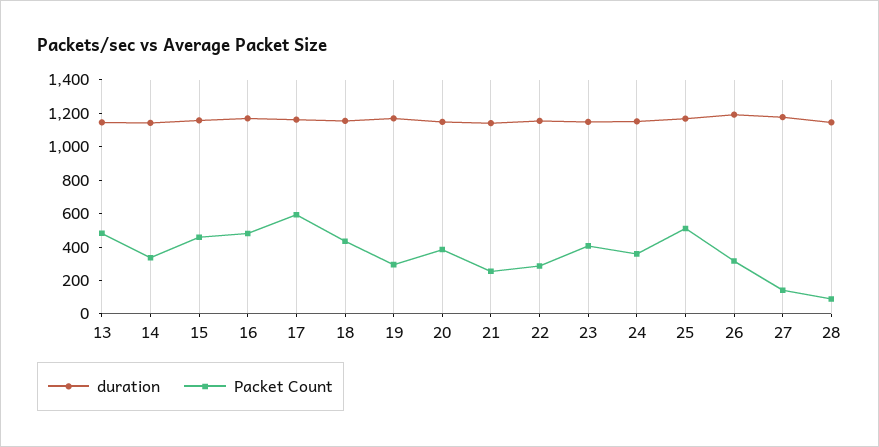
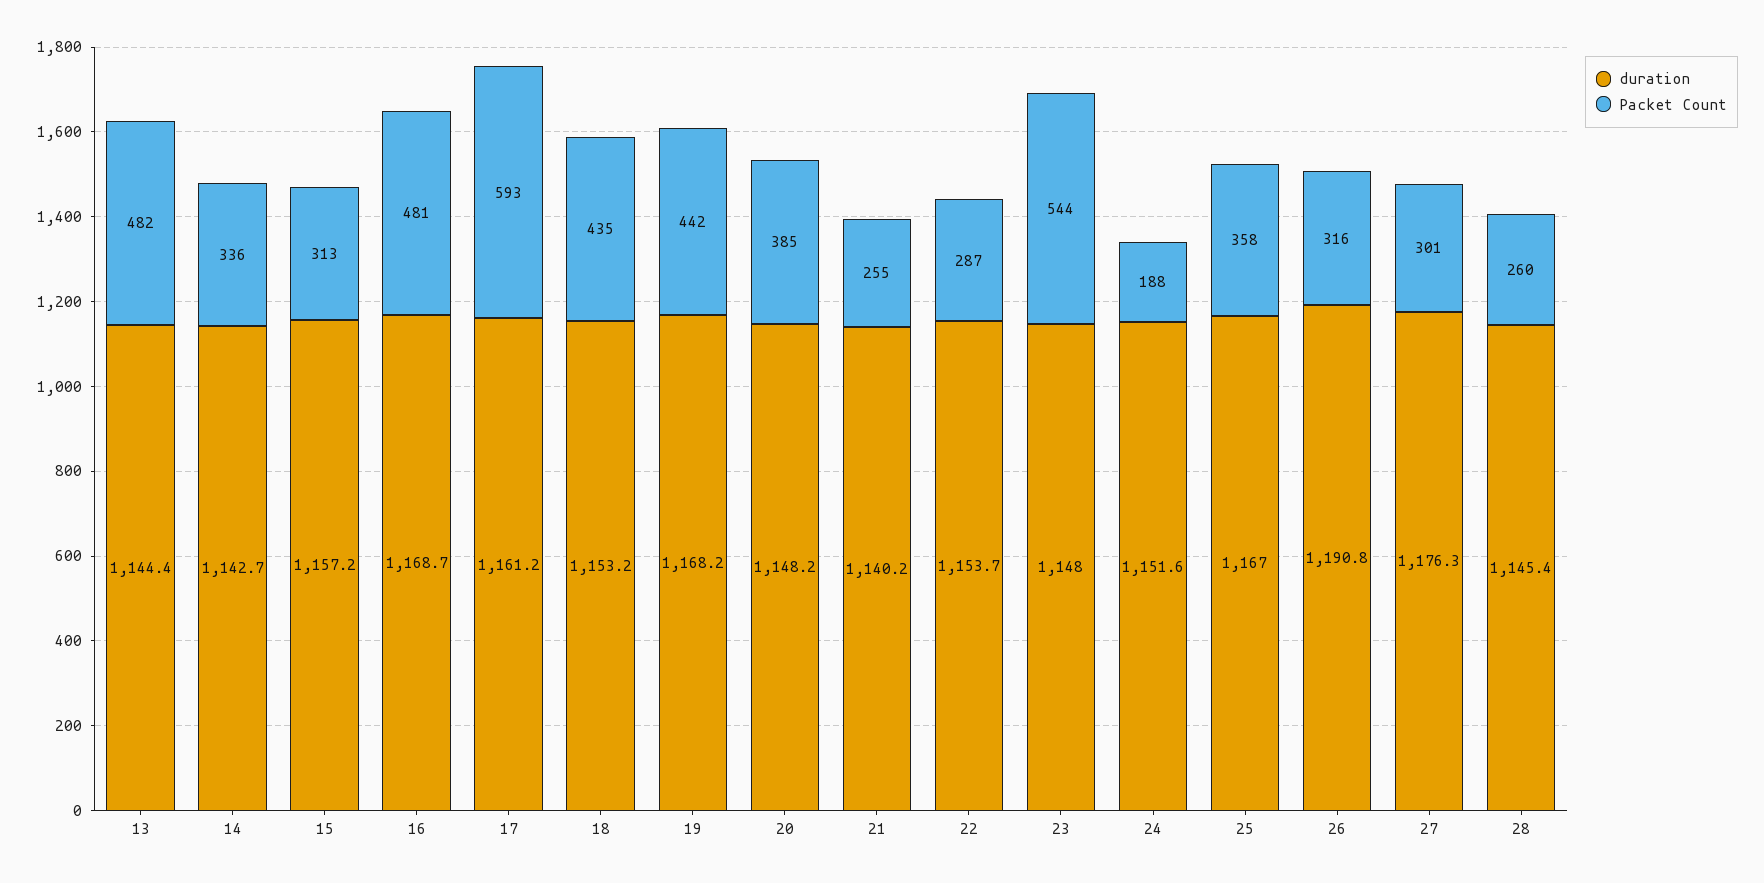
  {
    "duration": {
      "13": 1144.4,
      "14": 1142.7,
      "15": 1157.2,
      "16": 1168.7,
      "17": 1161.2,
      "18": 1153.2,
      "19": 1168.2,
      "20": 1148.2,
      "21": 1140.2,
      "22": 1153.7,
      "23": 1148,
      "24": 1151.6,
      "25": 1167,
      "26": 1190.8,
      "27": 1176.3,
      "28": 1145.4
    },
    "Packet Count": {
      "13": 482,
      "14": 336,
-     "15": 450,
+     "15": 313,
      "16": 481,
      "17": 593,
      "18": 435,
-     "19": 300,
+     "19": 442,
      "20": 385,
      "21": 255,
      "22": 287,
-     "23": 400,
+     "23": 544,
-     "24": 350,
+     "24": 188,
-     "25": 500,
+     "25": 358,
      "26": 316,
-     "27": 150,
+     "27": 301,
-     "28": 100
+     "28": 260
    }
  }

